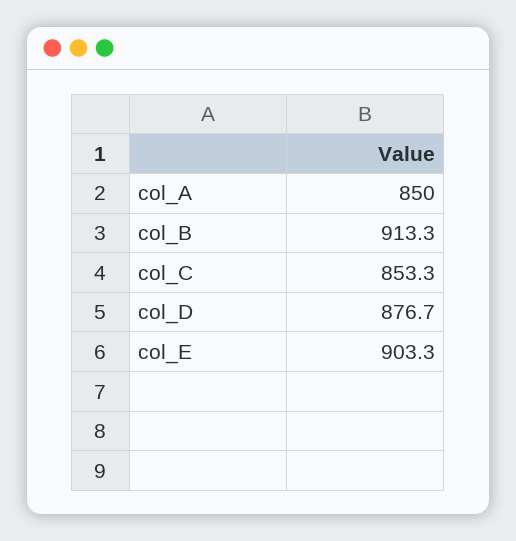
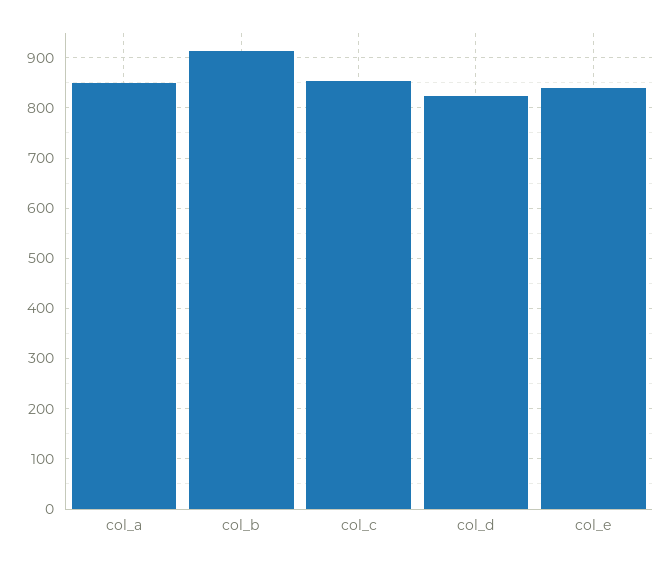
  {
    "col_A": 850,
    "col_B": 913.3,
    "col_C": 853.3,
-   "col_D": 876.7,
+   "col_D": 820,
-   "col_E": 903.3
+   "col_E": 840
  }

